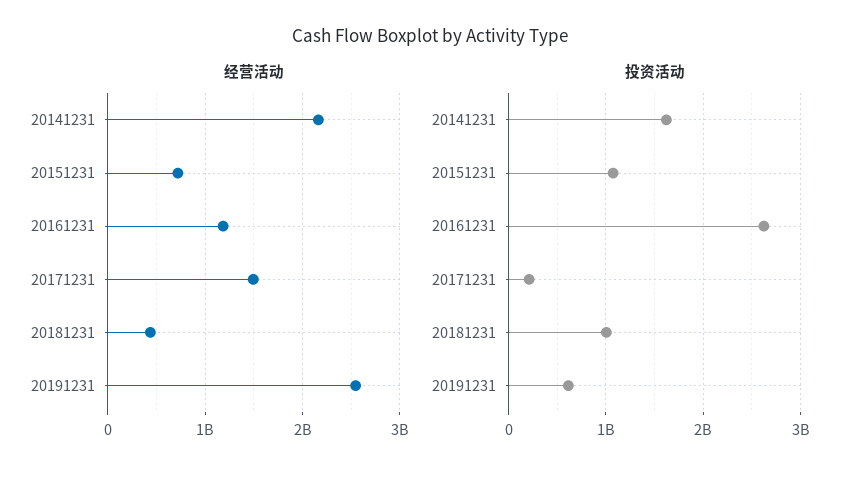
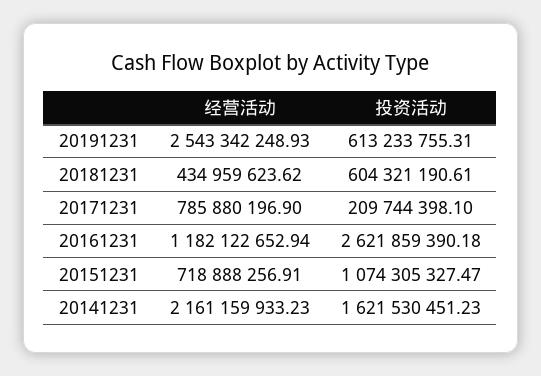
  {
    "经营活动": {
      "20141231": 2161159933.23,
      "20151231": 718888256.91,
      "20161231": 1182122652.94,
-     "20171231": 1500000000,
+     "20171231": 785880196.9,
      "20181231": 434959623.62,
      "20191231": 2543342248.93
    },
    "投资活动": {
      "20141231": 1621530451.23,
      "20151231": 1074305327.47,
      "20161231": 2621859390.18,
      "20171231": 209744398.1,
-     "20181231": 1000000000,
+     "20181231": 604321190.61,
      "20191231": 613233755.31
    }
  }

